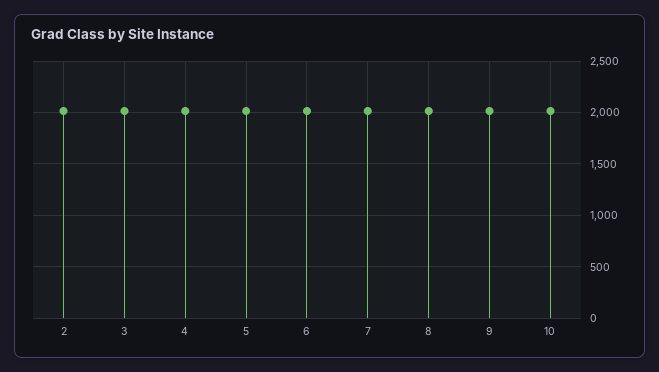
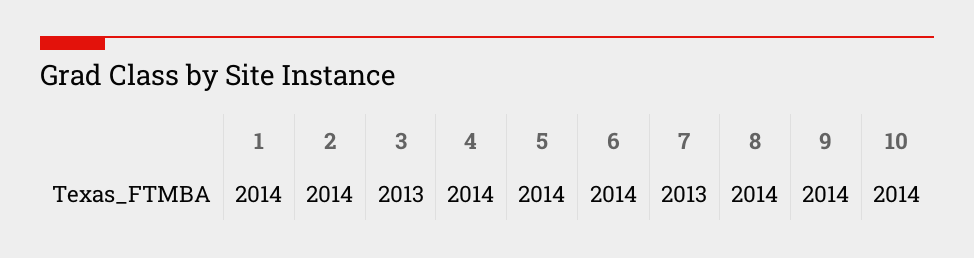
  {
    "2": 2014,
    "3": 2013,
    "4": 2014,
    "5": 2014,
    "6": 2014,
    "7": 2013,
    "8": 2014,
    "9": 2014,
-   "10": 2014
+   "10": 2014,
+   "1": 2014
  }

